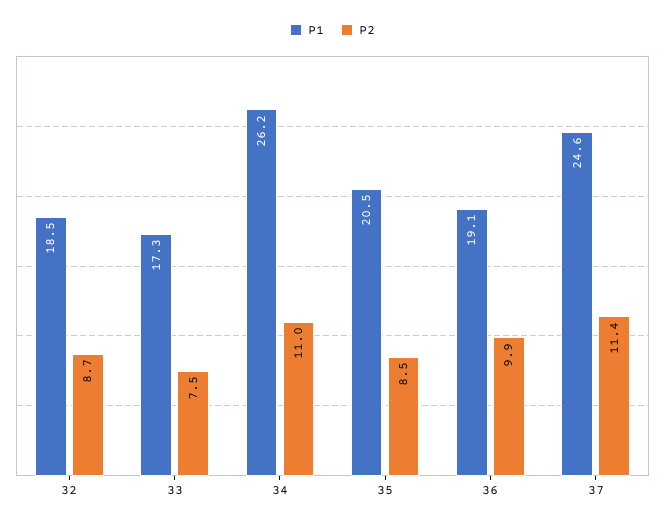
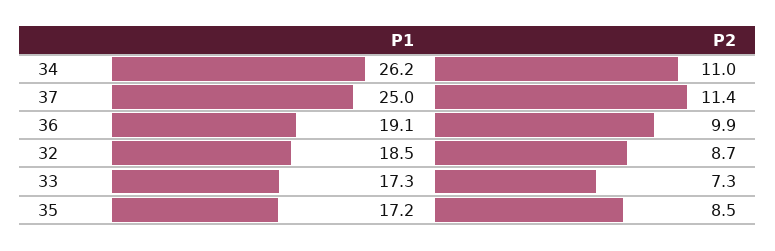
  {
    "P1": {
      "32": 18.5,
      "33": 17.3,
      "34": 26.2,
-     "35": 20.5,
+     "35": 17.2,
      "36": 19.1,
-     "37": 24.6
+     "37": 25
    },
    "P2": {
      "32": 8.7,
-     "33": 7.5,
+     "33": 7.3,
      "34": 11,
      "35": 8.5,
      "36": 9.9,
      "37": 11.4
    }
  }

